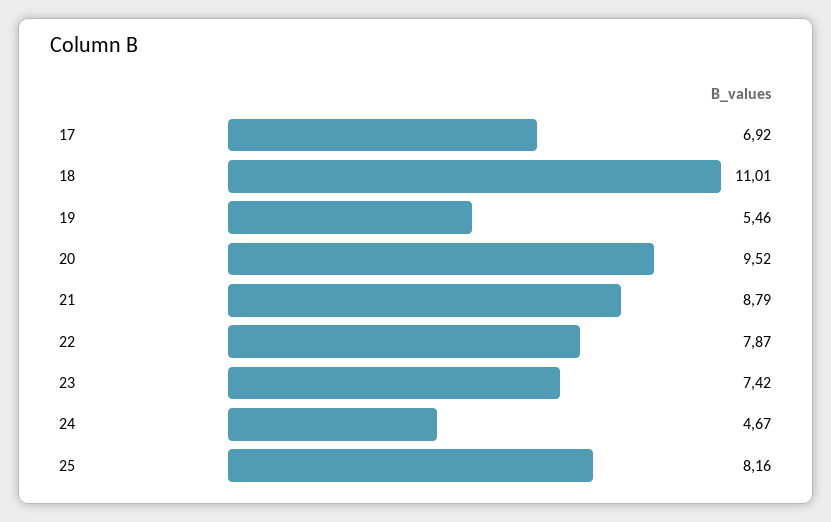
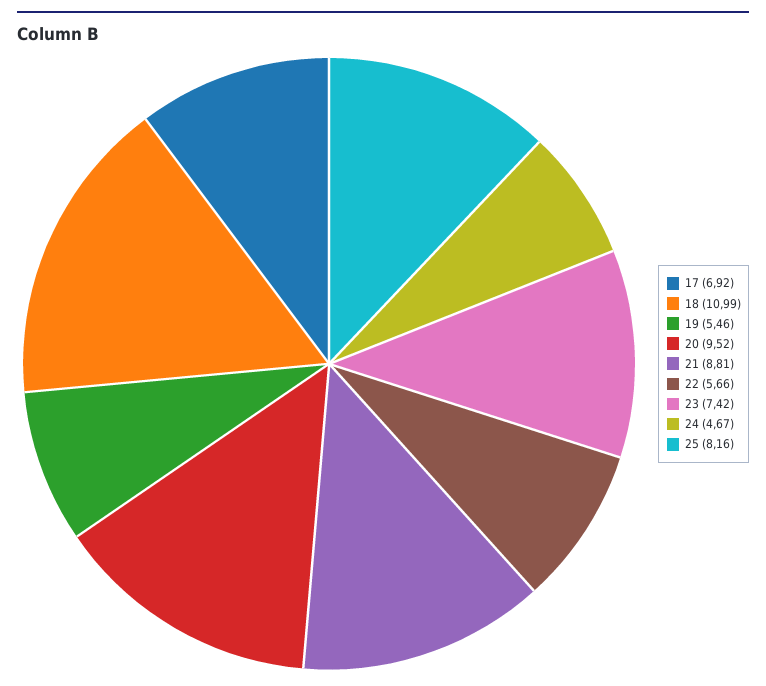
  {
    "17": 6.92,
-   "18": 11.01,
+   "18": 10.99,
    "19": 5.46,
    "20": 9.52,
-   "21": 8.79,
+   "21": 8.81,
-   "22": 7.87,
+   "22": 5.66,
    "23": 7.42,
    "24": 4.67,
    "25": 8.16
  }

